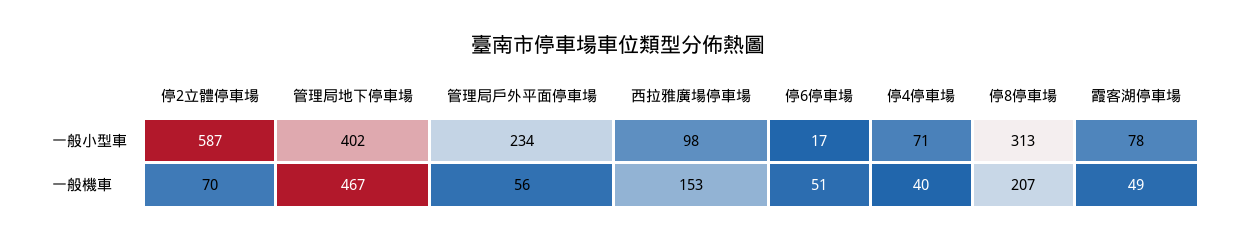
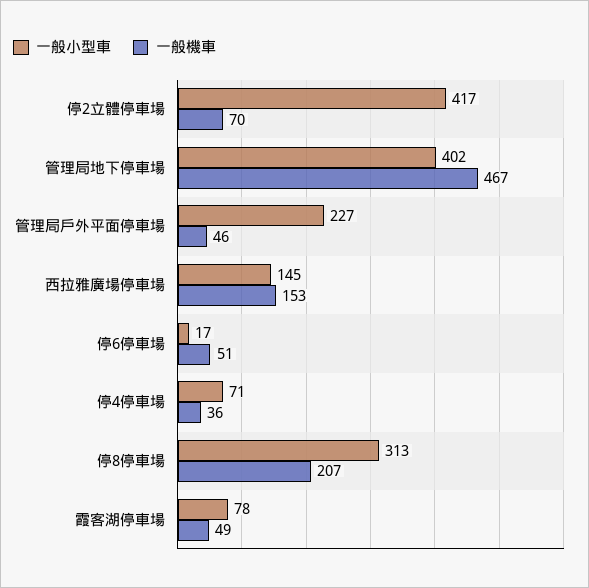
  {
    "一般小型車": {
-     "停2立體停車場": 587,
+     "停2立體停車場": 417,
      "管理局地下停車場": 402,
-     "管理局戶外平面停車場": 234,
+     "管理局戶外平面停車場": 227,
-     "西拉雅廣場停車場": 98,
+     "西拉雅廣場停車場": 145,
      "停6停車場": 17,
      "停4停車場": 71,
      "停8停車場": 313,
      "霞客湖停車場": 78
    },
    "一般機車": {
      "停2立體停車場": 70,
      "管理局地下停車場": 467,
-     "管理局戶外平面停車場": 56,
+     "管理局戶外平面停車場": 46,
      "西拉雅廣場停車場": 153,
      "停6停車場": 51,
-     "停4停車場": 40,
+     "停4停車場": 36,
      "停8停車場": 207,
      "霞客湖停車場": 49
    }
  }

